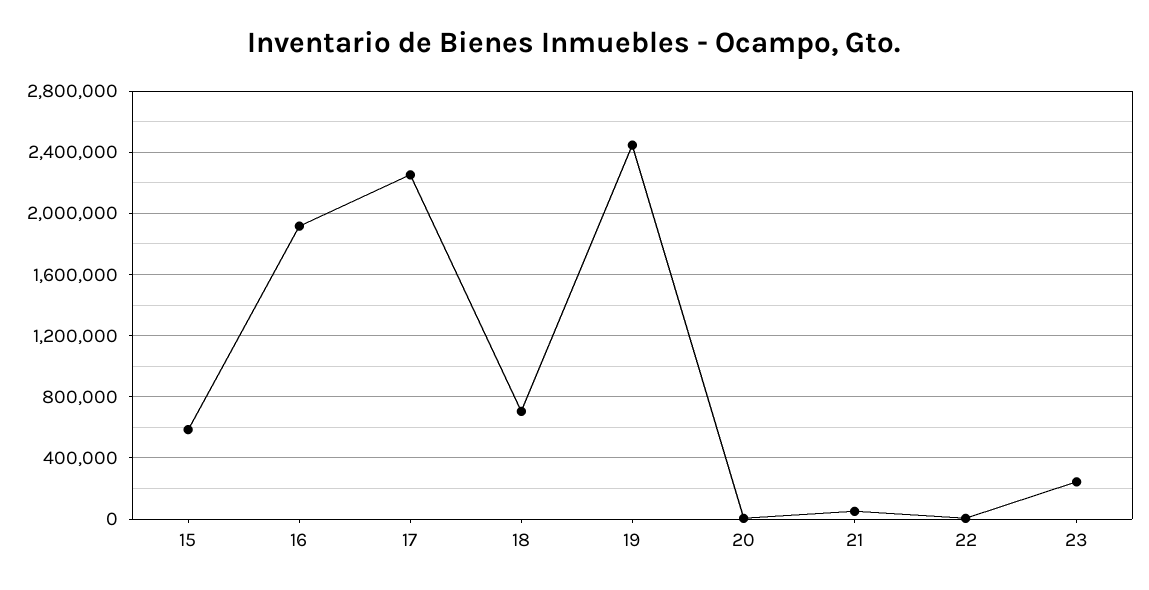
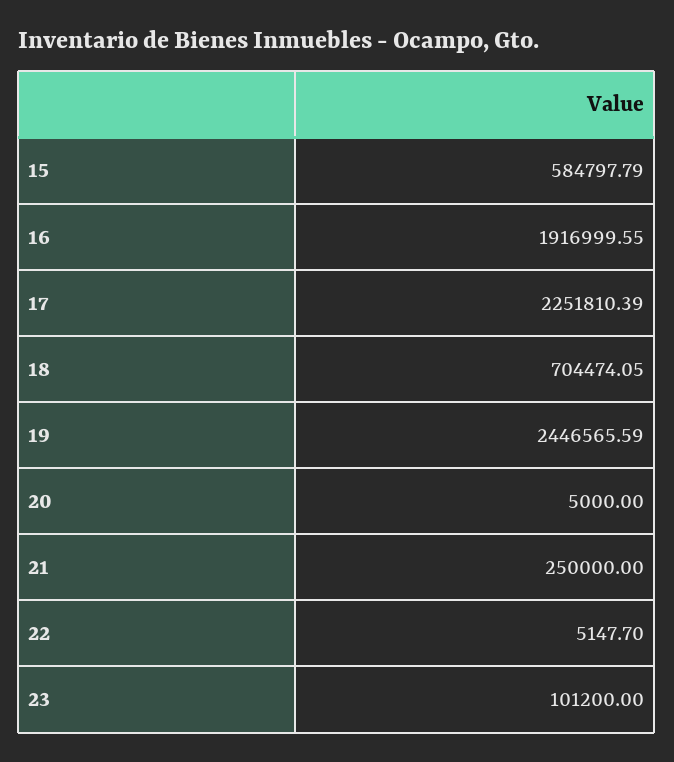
  {
    "15": 584797.79,
    "16": 1916999.55,
    "17": 2251810.39,
    "18": 704474.05,
    "19": 2446565.59,
    "20": 5000,
-   "21": 50000,
+   "21": 250000,
    "22": 5147.7,
-   "23": 250000
+   "23": 101200
  }

